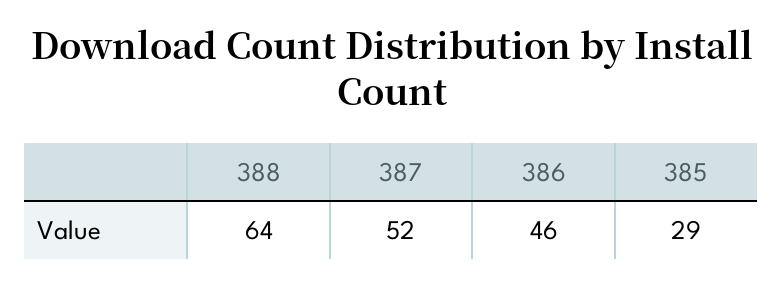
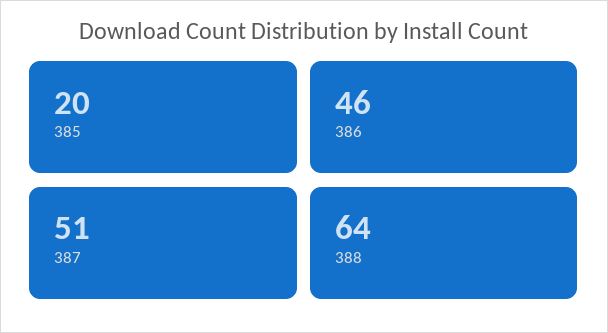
  {
    "388": 64,
-   "387": 52,
+   "387": 51,
    "386": 46,
-   "385": 29
+   "385": 20
  }

